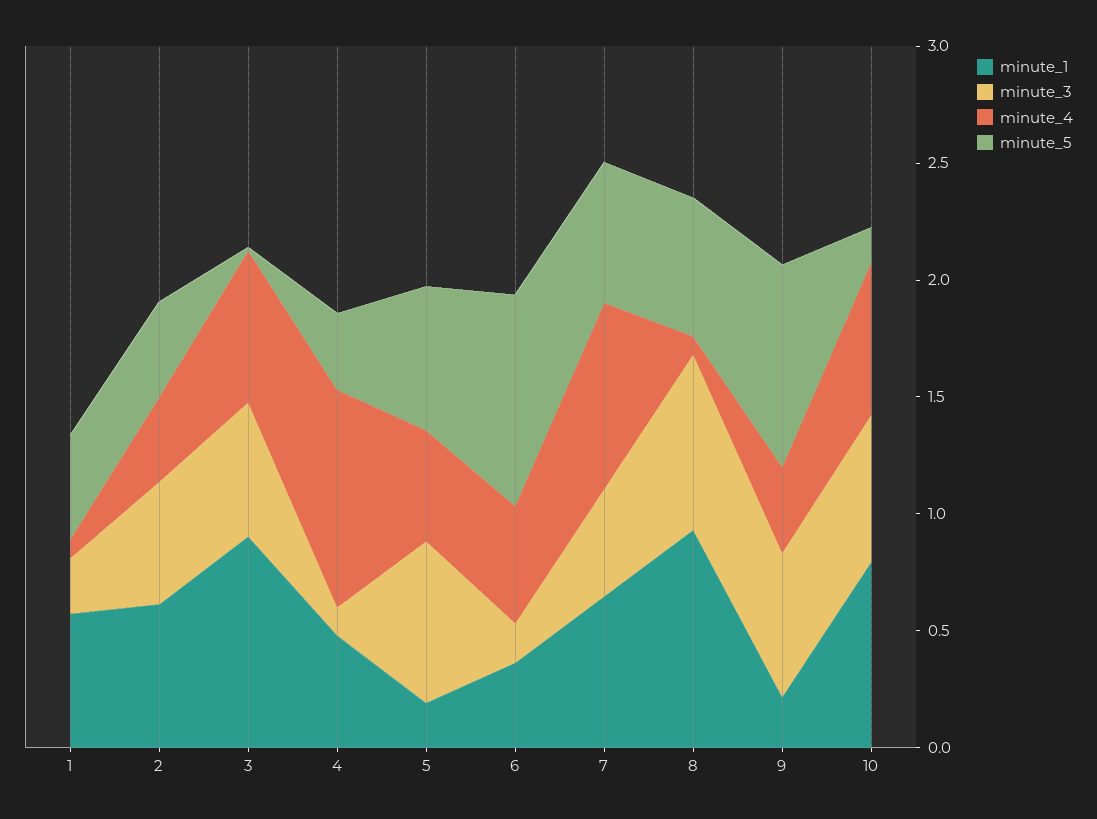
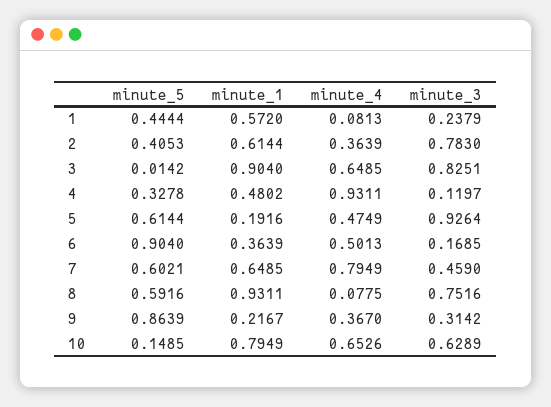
  {
    "minute_1": {
      "1": 0.572,
      "2": 0.6144,
      "3": 0.904,
      "4": 0.4802,
      "5": 0.1916,
      "6": 0.3639,
      "7": 0.6485,
      "8": 0.9311,
      "9": 0.2167,
      "10": 0.7949
    },
    "minute_3": {
      "1": 0.2379,
-     "2": 0.5,
+     "2": 0.783,
-     "3": 0.6,
+     "3": 0.8251,
      "4": 0.1197,
-     "5": 0.7,
+     "5": 0.9264,
      "6": 0.1685,
      "7": 0.459,
      "8": 0.7516,
-     "9": 0.6,
+     "9": 0.3142,
      "10": 0.6289
    },
    "minute_4": {
      "1": 0.0813,
      "2": 0.3639,
      "3": 0.6485,
      "4": 0.9311,
      "5": 0.4749,
      "6": 0.5013,
      "7": 0.7949,
      "8": 0.0775,
      "9": 0.367,
      "10": 0.6526
    },
    "minute_5": {
      "1": 0.4444,
      "2": 0.4053,
      "3": 0.0142,
      "4": 0.3278,
      "5": 0.6144,
      "6": 0.904,
      "7": 0.6021,
      "8": 0.5916,
      "9": 0.8639,
      "10": 0.1485
    }
  }

